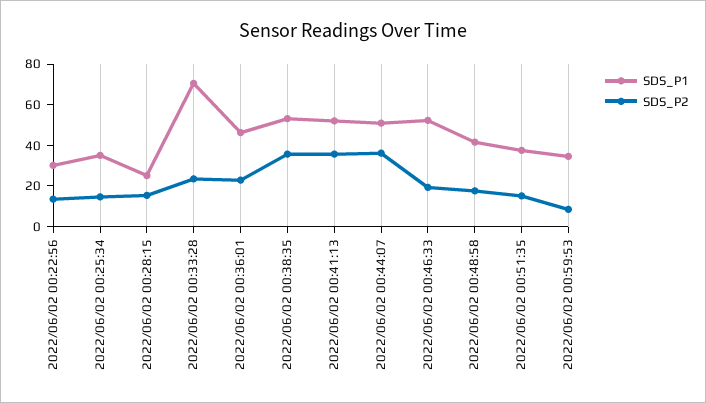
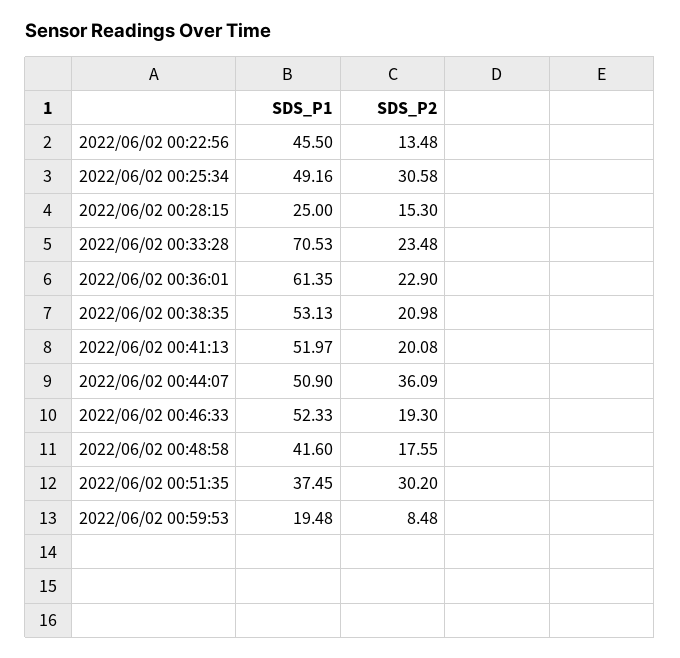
  {
    "SDS_P1": {
-     "2022/06/02 00:22:56": 30,
+     "2022/06/02 00:22:56": 45.5,
-     "2022/06/02 00:25:34": 35,
+     "2022/06/02 00:25:34": 49.16,
      "2022/06/02 00:28:15": 25,
      "2022/06/02 00:33:28": 70.53,
-     "2022/06/02 00:36:01": 45,
+     "2022/06/02 00:36:01": 61.35,
      "2022/06/02 00:38:35": 53.13,
      "2022/06/02 00:41:13": 51.97,
      "2022/06/02 00:44:07": 50.9,
      "2022/06/02 00:46:33": 52.33,
      "2022/06/02 00:48:58": 41.6,
      "2022/06/02 00:51:35": 37.45,
-     "2022/06/02 00:59:53": 35
+     "2022/06/02 00:59:53": 19.48
    },
    "SDS_P2": {
      "2022/06/02 00:22:56": 13.48,
-     "2022/06/02 00:25:34": 15,
+     "2022/06/02 00:25:34": 30.58,
      "2022/06/02 00:28:15": 15.3,
      "2022/06/02 00:33:28": 23.48,
      "2022/06/02 00:36:01": 22.9,
-     "2022/06/02 00:38:35": 35,
+     "2022/06/02 00:38:35": 20.98,
-     "2022/06/02 00:41:13": 35,
+     "2022/06/02 00:41:13": 20.08,
      "2022/06/02 00:44:07": 36.09,
      "2022/06/02 00:46:33": 19.3,
      "2022/06/02 00:48:58": 17.55,
-     "2022/06/02 00:51:35": 15,
+     "2022/06/02 00:51:35": 30.2,
      "2022/06/02 00:59:53": 8.48
    }
  }

